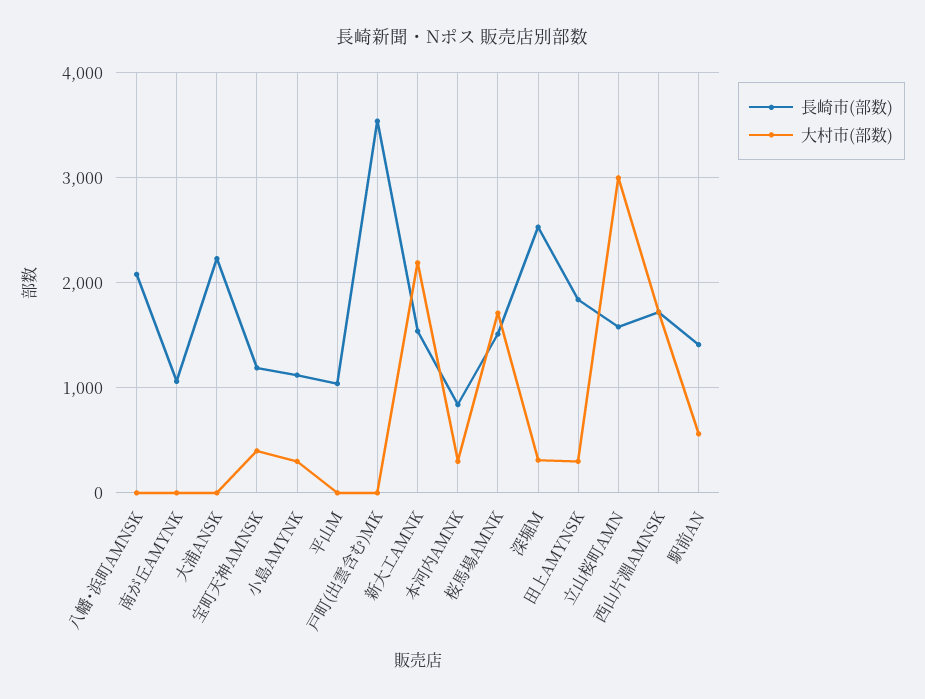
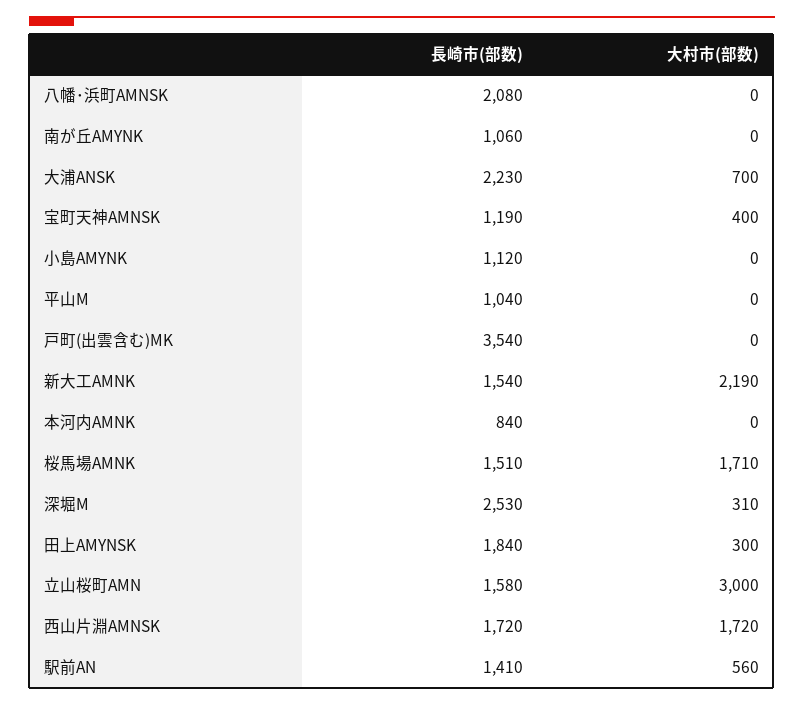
  {
    "長崎市(部数)": {
      "八幡･浜町AMNSK": 2080,
      "南が丘AMYNK": 1060,
      "大浦ANSK": 2230,
      "宝町天神AMNSK": 1190,
      "小島AMYNK": 1120,
      "平山M": 1040,
      "戸町(出雲含む)MK": 3540,
      "新大工AMNK": 1540,
      "本河内AMNK": 840,
      "桜馬場AMNK": 1510,
      "深堀M": 2530,
      "田上AMYNSK": 1840,
      "立山桜町AMN": 1580,
      "西山片淵AMNSK": 1720,
      "駅前AN": 1410
    },
    "大村市(部数)": {
      "八幡･浜町AMNSK": 0,
      "南が丘AMYNK": 0,
-     "大浦ANSK": 0,
+     "大浦ANSK": 700,
      "宝町天神AMNSK": 400,
-     "小島AMYNK": 300,
+     "小島AMYNK": 0,
      "平山M": 0,
      "戸町(出雲含む)MK": 0,
      "新大工AMNK": 2190,
-     "本河内AMNK": 300,
+     "本河内AMNK": 0,
      "桜馬場AMNK": 1710,
      "深堀M": 310,
      "田上AMYNSK": 300,
      "立山桜町AMN": 3000,
      "西山片淵AMNSK": 1720,
      "駅前AN": 560
    }
  }

